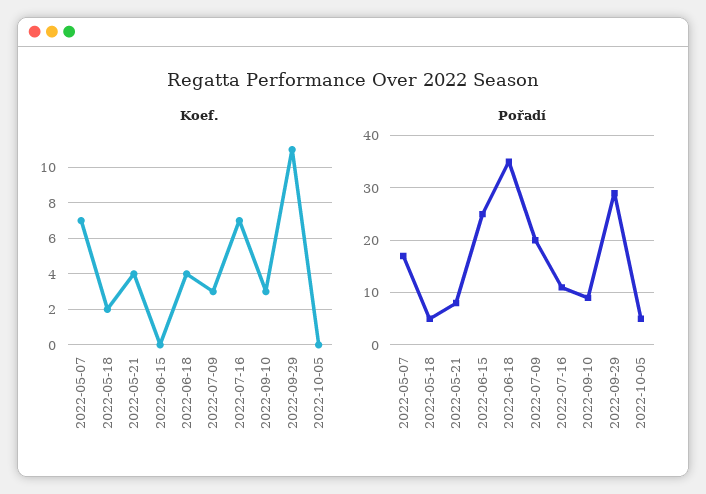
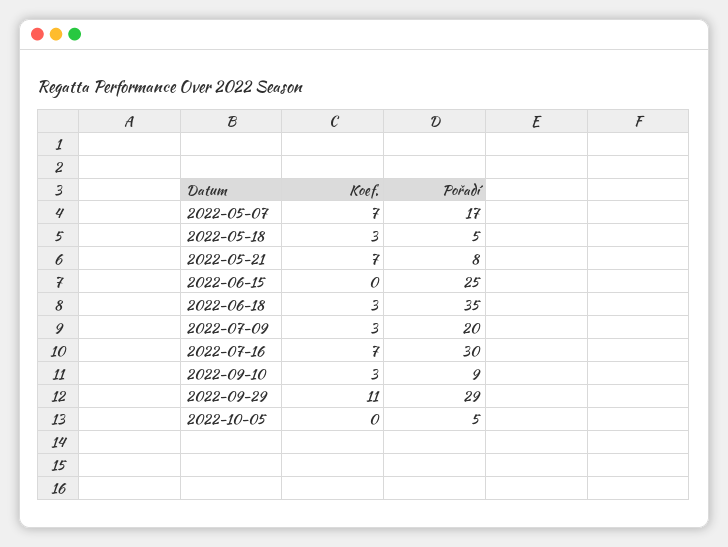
  {
    "Koef.": {
      "2022-05-07": 7,
-     "2022-05-18": 2,
+     "2022-05-18": 3,
-     "2022-05-21": 4,
+     "2022-05-21": 7,
      "2022-06-15": 0,
-     "2022-06-18": 4,
+     "2022-06-18": 3,
      "2022-07-09": 3,
      "2022-07-16": 7,
      "2022-09-10": 3,
      "2022-09-29": 11,
      "2022-10-05": 0
    },
    "Pořadí": {
      "2022-05-07": 17,
      "2022-05-18": 5,
      "2022-05-21": 8,
      "2022-06-15": 25,
      "2022-06-18": 35,
      "2022-07-09": 20,
-     "2022-07-16": 10,
+     "2022-07-16": 30,
      "2022-09-10": 9,
      "2022-09-29": 29,
      "2022-10-05": 5
    }
  }

